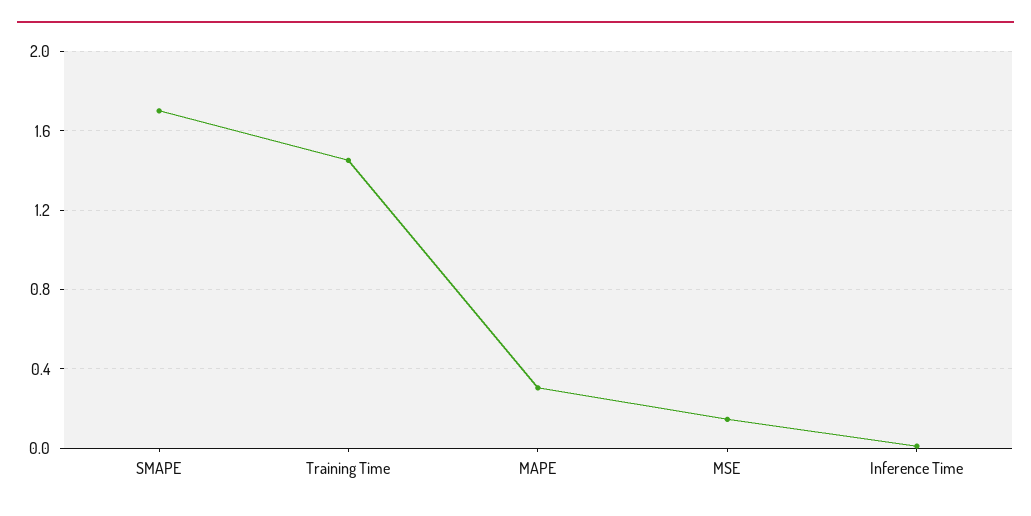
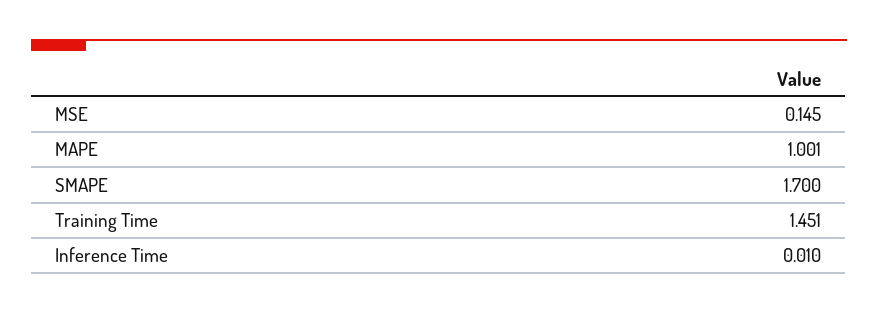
  {
    "SMAPE": 1.7,
    "Training Time": 1.451,
-   "MAPE": 0.3,
+   "MAPE": 1.001,
    "MSE": 0.145,
    "Inference Time": 0.01
  }

